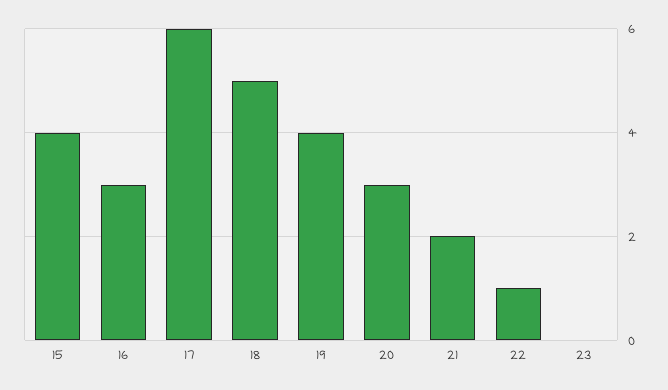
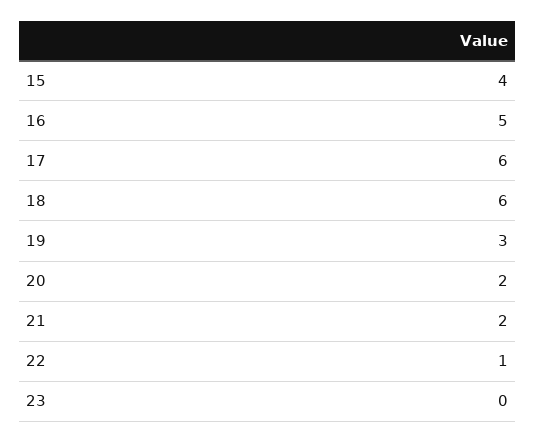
  {
    "15": 4,
-   "16": 3,
+   "16": 5,
    "17": 6,
-   "18": 5,
+   "18": 6,
-   "19": 4,
+   "19": 3,
-   "20": 3,
+   "20": 2,
    "21": 2,
    "22": 1,
    "23": 0
  }

